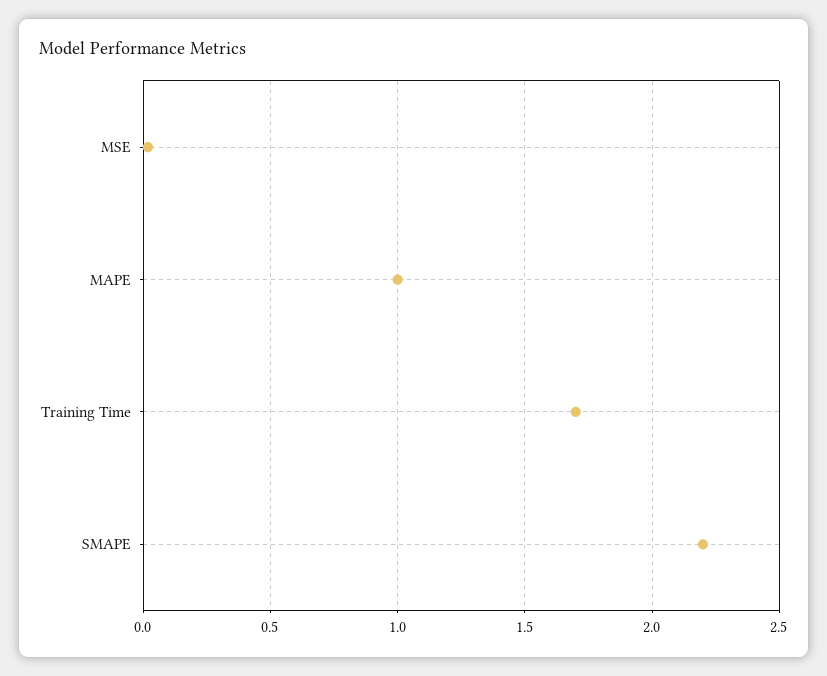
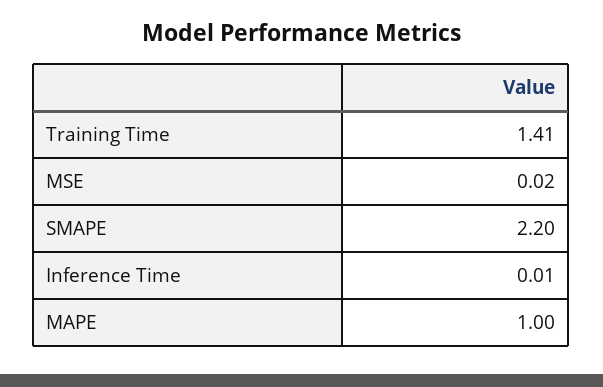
  {
    "MSE": 0.02,
    "MAPE": 1,
-   "Training Time": 1.7,
+   "Training Time": 1.41,
-   "SMAPE": 2.2
+   "SMAPE": 2.2,
+   "Inference Time": 0.01
  }

